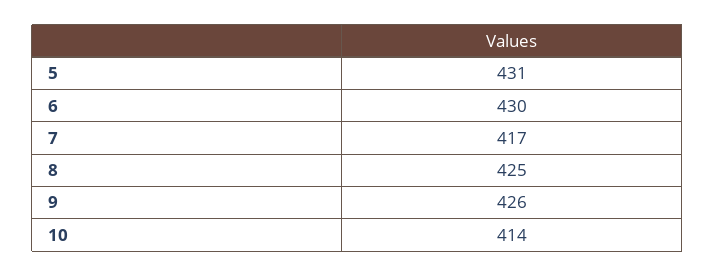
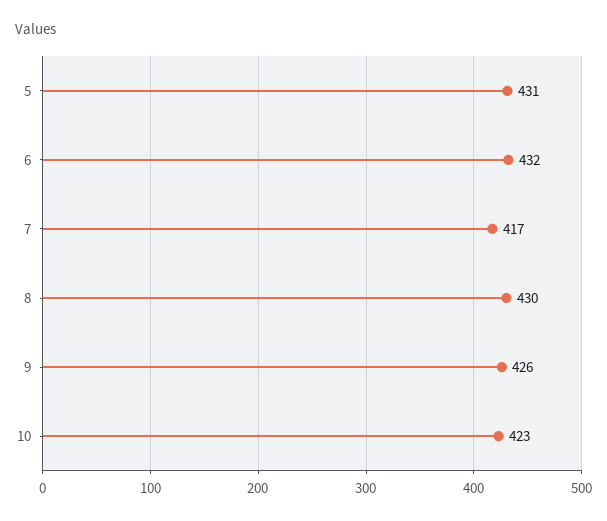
  {
    "5": 431,
-   "6": 430,
+   "6": 432,
    "7": 417,
-   "8": 425,
+   "8": 430,
    "9": 426,
-   "10": 414
+   "10": 423
  }

